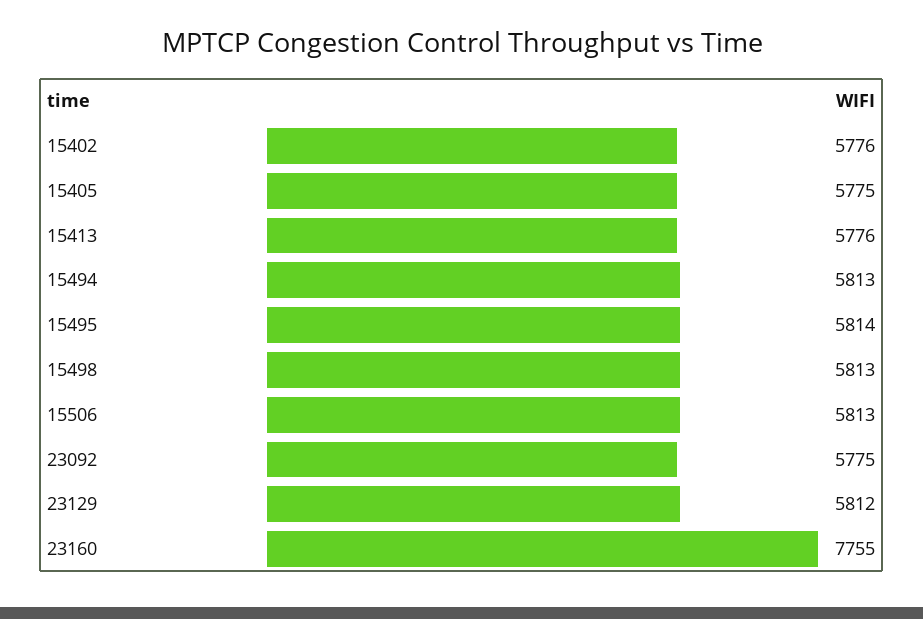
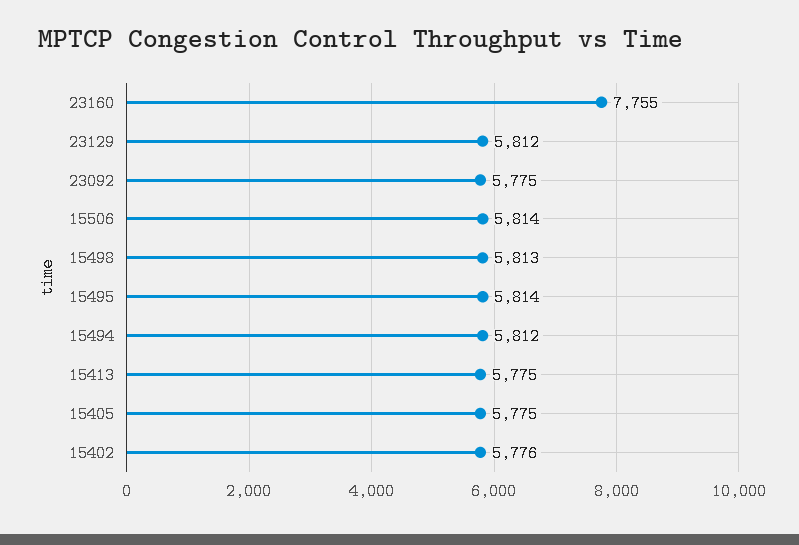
  {
    "15402": 5776,
    "15405": 5775,
-   "15413": 5776,
+   "15413": 5775,
-   "15494": 5813,
+   "15494": 5812,
    "15495": 5814,
    "15498": 5813,
-   "15506": 5813,
+   "15506": 5814,
    "23092": 5775,
    "23129": 5812,
    "23160": 7755
  }

